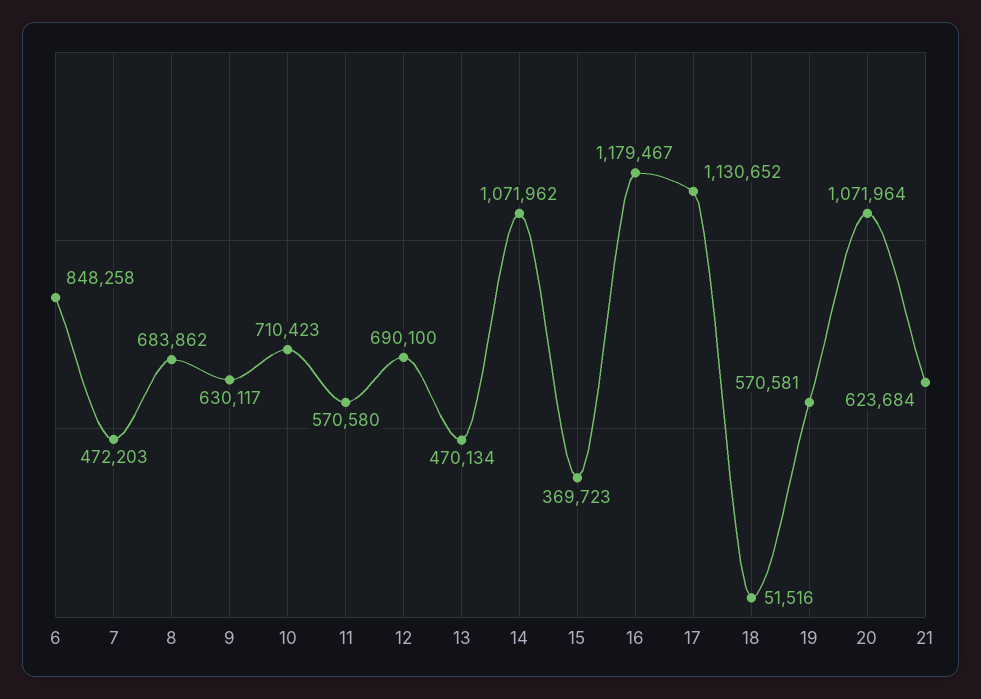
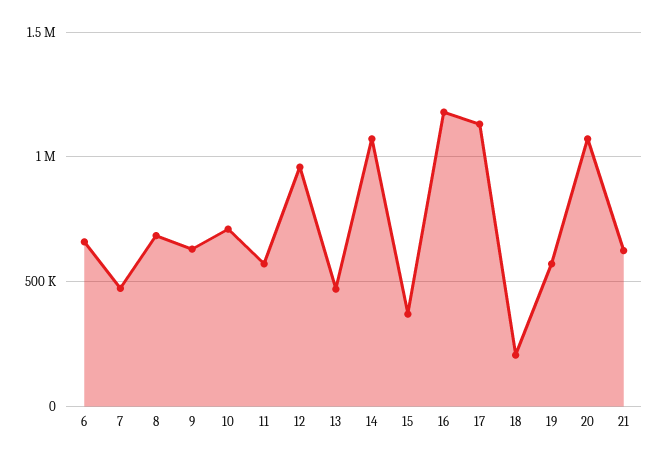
  {
-   "6": 848258,
+   "6": 650000,
    "7": 472203,
    "8": 683862,
    "9": 630117,
    "10": 710423,
    "11": 570580,
-   "12": 690100,
+   "12": 950000,
    "13": 470134,
    "14": 1071962,
    "15": 369723,
    "16": 1179467,
    "17": 1130652,
-   "18": 51516,
+   "18": 200000,
    "19": 570581,
    "20": 1071964,
    "21": 623684
  }

